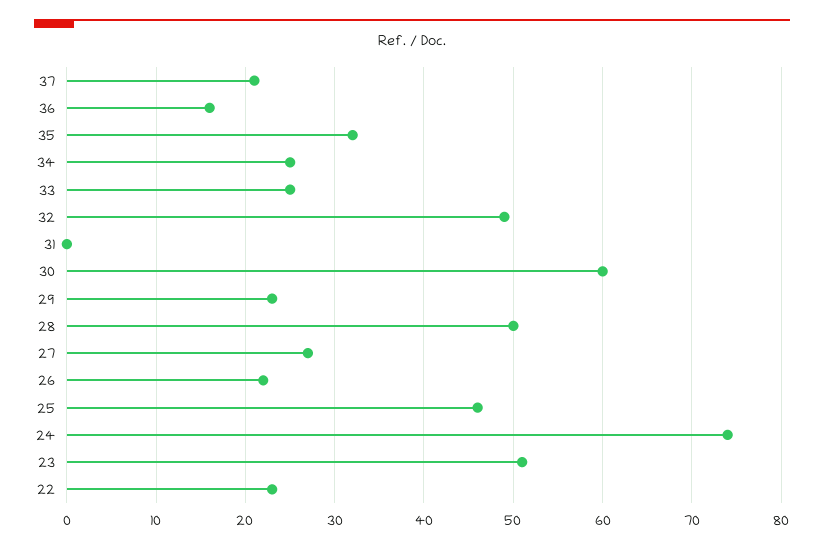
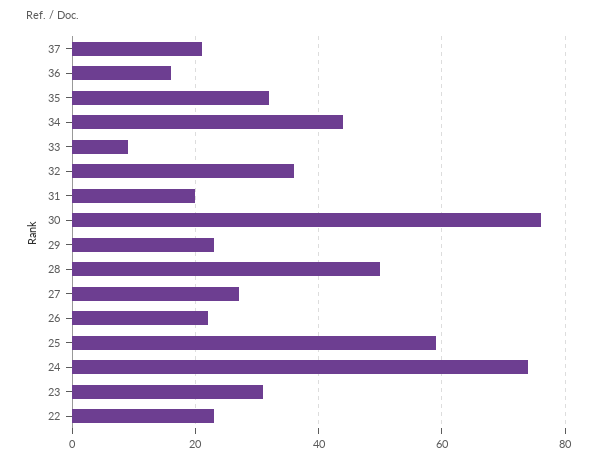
  {
    "37": 21,
    "36": 16,
    "35": 32,
-   "34": 25,
+   "34": 45,
-   "33": 25,
+   "33": 10,
-   "32": 49,
+   "32": 35,
-   "31": 0,
+   "31": 20,
-   "30": 60,
+   "30": 75,
    "29": 23,
    "28": 50,
    "27": 27,
    "26": 22,
-   "25": 46,
+   "25": 60,
    "24": 74,
-   "23": 51,
+   "23": 30,
    "22": 23
  }

